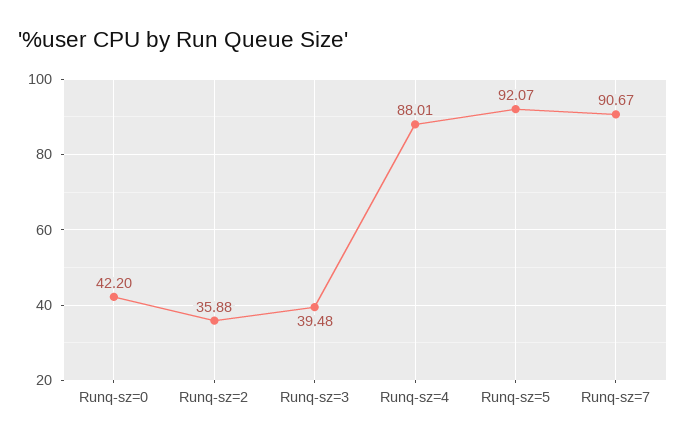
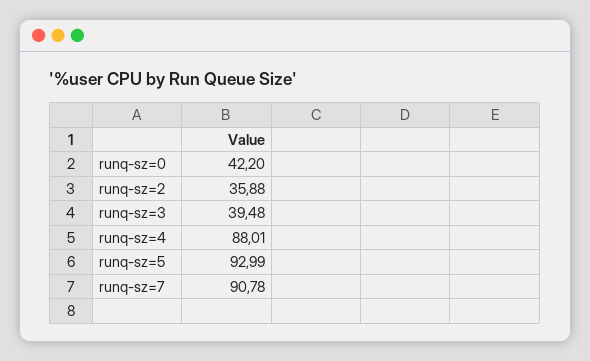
  {
    "Runq-sz=0": 42.2,
    "Runq-sz=2": 35.88,
    "Runq-sz=3": 39.48,
    "Runq-sz=4": 88.01,
-   "Runq-sz=5": 92.07,
+   "Runq-sz=5": 92.99,
-   "Runq-sz=7": 90.67
+   "Runq-sz=7": 90.78
  }

